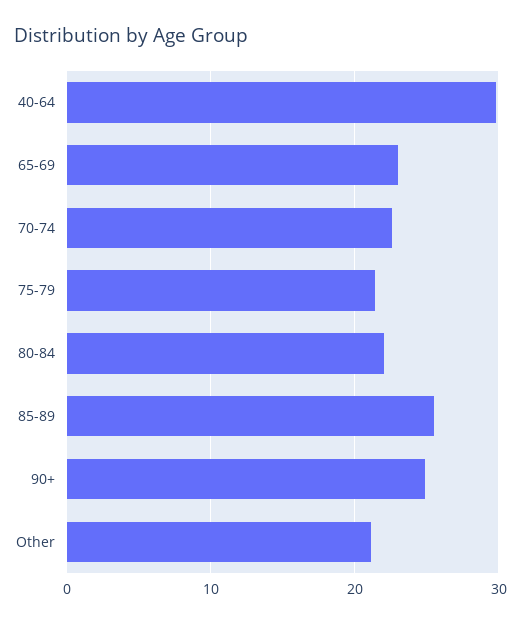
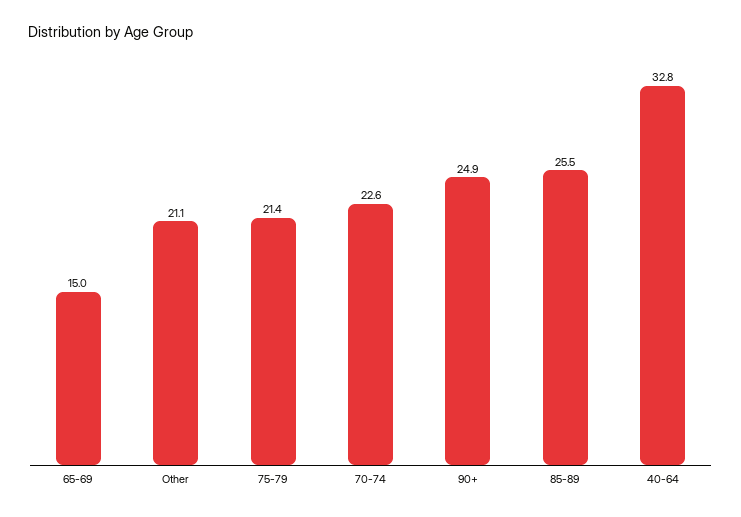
  {
-   "40-64": 30,
+   "40-64": 32.8,
-   "65-69": 23,
+   "65-69": 15,
    "70-74": 22.6,
    "75-79": 21.4,
-   "80-84": 22,
    "85-89": 25.5,
    "90+": 24.9,
    "Other": 21.1
  }

